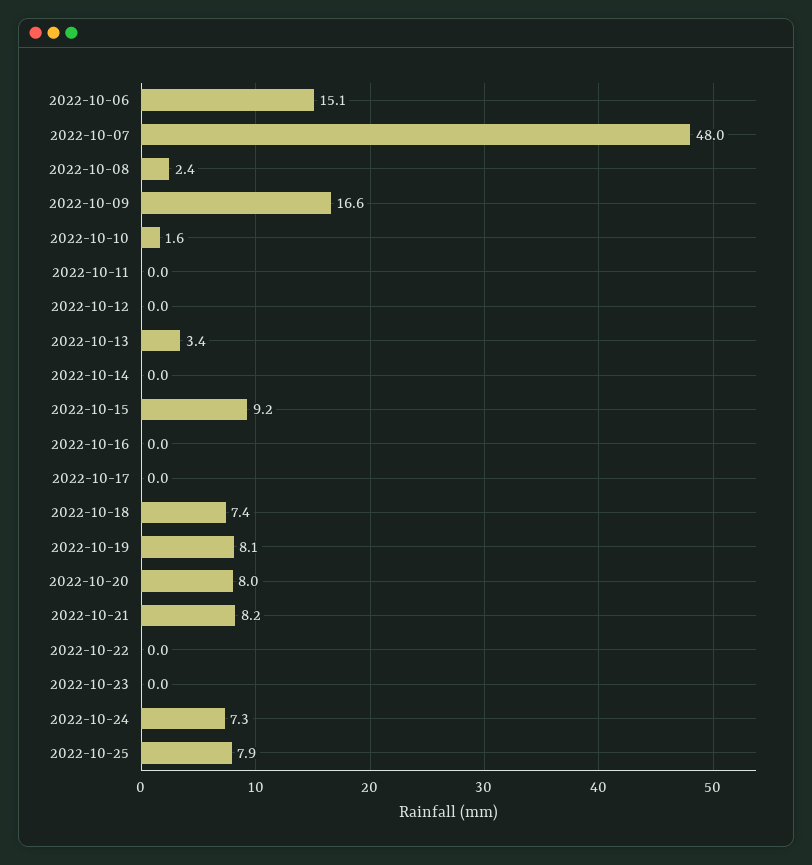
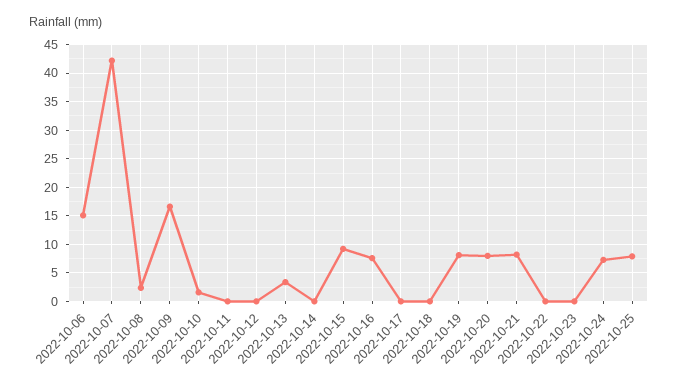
  {
    "2022-10-06": 15.1,
-   "2022-10-07": 48,
+   "2022-10-07": 42.5,
    "2022-10-08": 2.4,
    "2022-10-09": 16.6,
    "2022-10-10": 1.6,
    "2022-10-11": 0,
    "2022-10-12": 0,
    "2022-10-13": 3.4,
    "2022-10-14": 0,
    "2022-10-15": 9.2,
-   "2022-10-16": 0,
+   "2022-10-16": 7.5,
    "2022-10-17": 0,
-   "2022-10-18": 7.4,
+   "2022-10-18": 0,
    "2022-10-19": 8.1,
    "2022-10-20": 8,
    "2022-10-21": 8.2,
    "2022-10-22": 0,
    "2022-10-23": 0,
    "2022-10-24": 7.3,
    "2022-10-25": 7.9
  }

